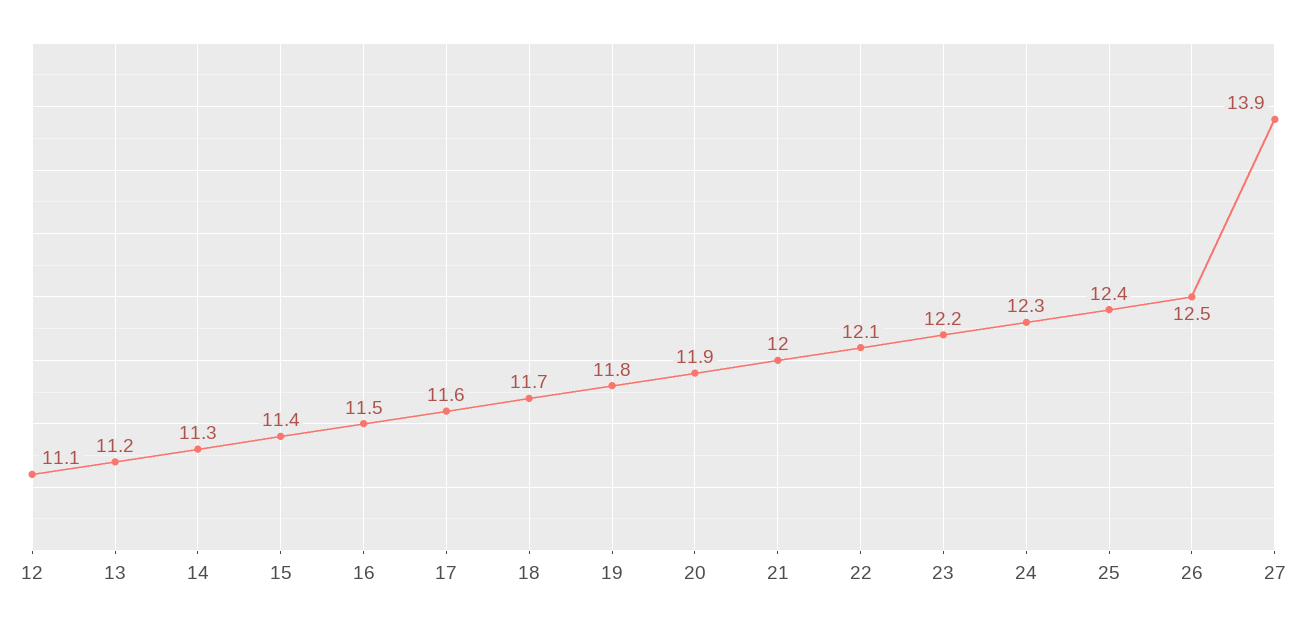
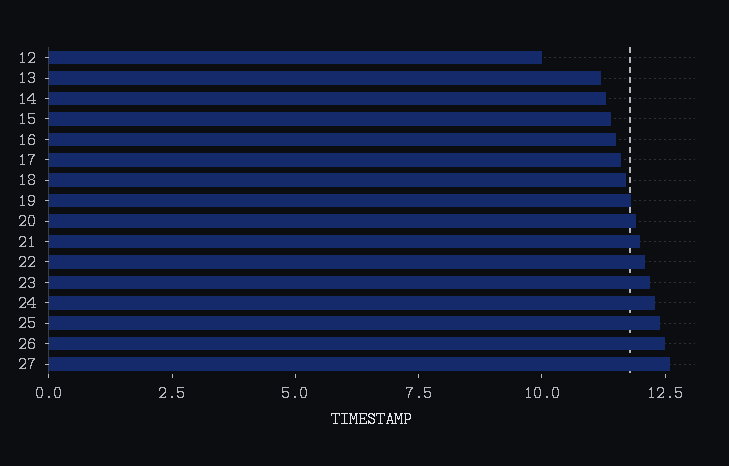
  {
-   "12": 11.1,
+   "12": 10,
    "13": 11.2,
    "14": 11.3,
    "15": 11.4,
    "16": 11.5,
    "17": 11.6,
    "18": 11.7,
    "19": 11.8,
    "20": 11.9,
    "21": 12,
    "22": 12.1,
    "23": 12.2,
    "24": 12.3,
    "25": 12.4,
    "26": 12.5,
-   "27": 13.9
+   "27": 12.5
  }

